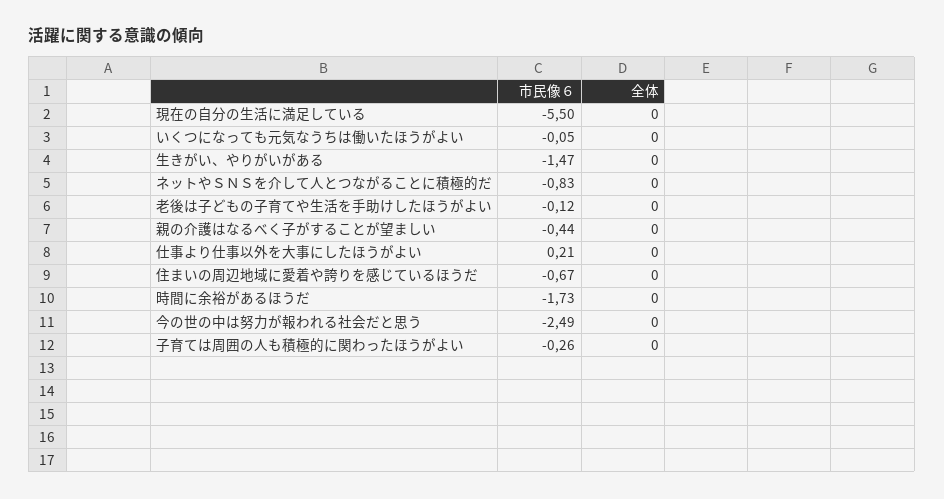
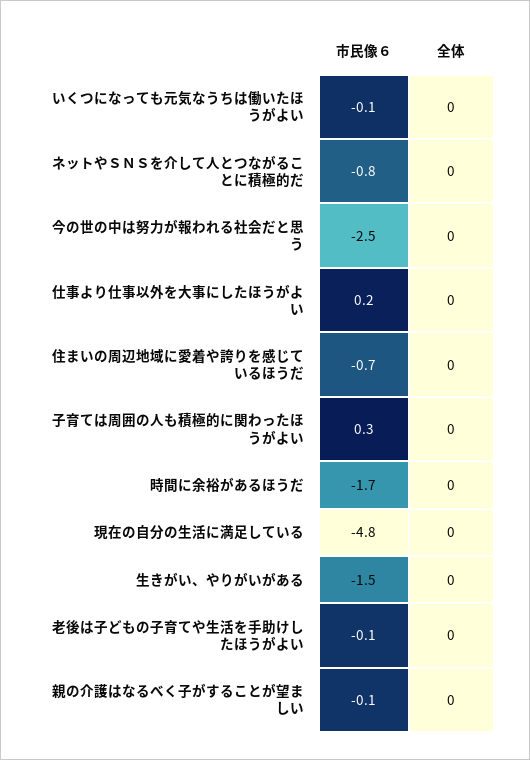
  {
    "市民像６": {
-     "現在の自分の生活に満足している": -5.5,
+     "現在の自分の生活に満足している": -4.8,
      "いくつになっても元気なうちは働いたほうがよい": -0.05,
      "生きがい、やりがいがある": -1.47,
      "ネットやＳＮＳを介して人とつながることに積極的だ": -0.83,
      "老後は子どもの子育てや生活を手助けしたほうがよい": -0.12,
-     "親の介護はなるべく子がすることが望ましい": -0.44,
+     "親の介護はなるべく子がすることが望ましい": -0.1,
      "仕事より仕事以外を大事にしたほうがよい": 0.21,
      "住まいの周辺地域に愛着や誇りを感じているほうだ": -0.67,
      "時間に余裕があるほうだ": -1.73,
      "今の世の中は努力が報われる社会だと思う": -2.49,
-     "子育ては周囲の人も積極的に関わったほうがよい": -0.26
+     "子育ては周囲の人も積極的に関わったほうがよい": 0.3
    },
    "全体": {
      "現在の自分の生活に満足している": 0,
      "いくつになっても元気なうちは働いたほうがよい": 0,
      "生きがい、やりがいがある": 0,
      "ネットやＳＮＳを介して人とつながることに積極的だ": 0,
      "老後は子どもの子育てや生活を手助けしたほうがよい": 0,
      "親の介護はなるべく子がすることが望ましい": 0,
      "仕事より仕事以外を大事にしたほうがよい": 0,
      "住まいの周辺地域に愛着や誇りを感じているほうだ": 0,
      "時間に余裕があるほうだ": 0,
      "今の世の中は努力が報われる社会だと思う": 0,
      "子育ては周囲の人も積極的に関わったほうがよい": 0
    }
  }

